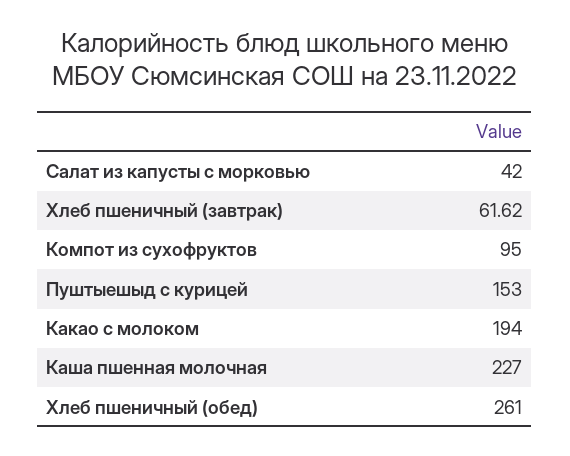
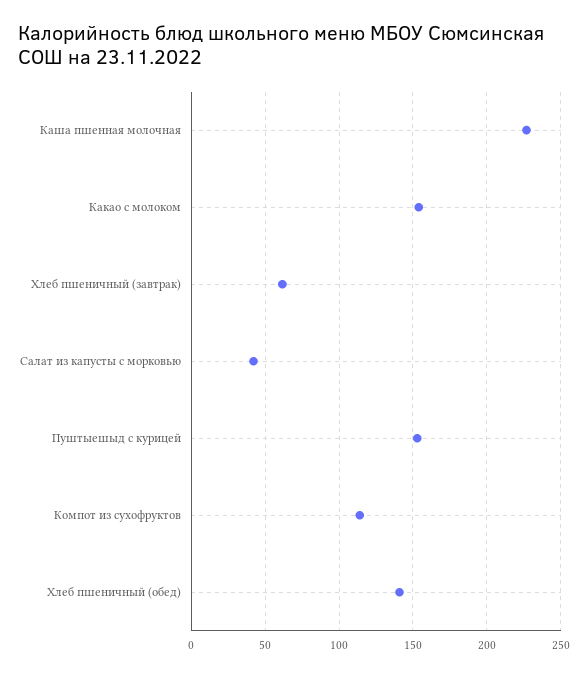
  {
    "Салат из капусты с морковью": 42,
    "Хлеб пшеничный (завтрак)": 61.62,
-   "Компот из сухофруктов": 95,
+   "Компот из сухофруктов": 115,
    "Пуштыешыд с курицей": 153,
-   "Какао с молоком": 194,
+   "Какао с молоком": 155,
    "Каша пшенная молочная": 227,
-   "Хлеб пшеничный (обед)": 261
+   "Хлеб пшеничный (обед)": 140
  }

